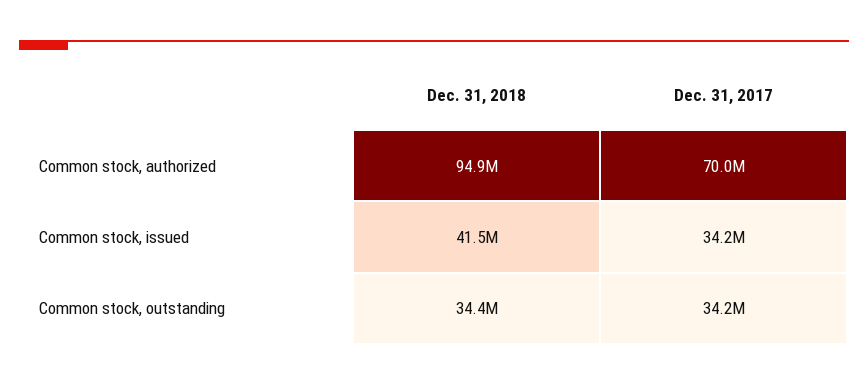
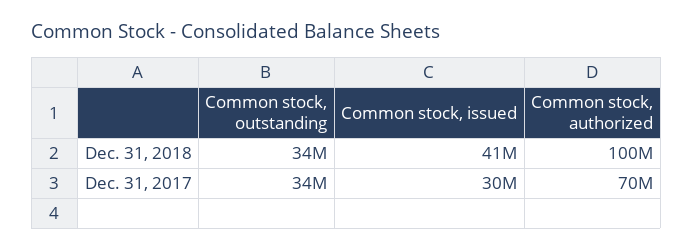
  {
    "Dec. 31, 2018": {
-     "Common stock, authorized": 94900000,
+     "Common stock, authorized": 100000000,
      "Common stock, issued": 41500000,
      "Common stock, outstanding": 34400000
    },
    "Dec. 31, 2017": {
      "Common stock, authorized": 70000000,
-     "Common stock, issued": 34200000,
+     "Common stock, issued": 30000000,
      "Common stock, outstanding": 34200000
    }
  }

